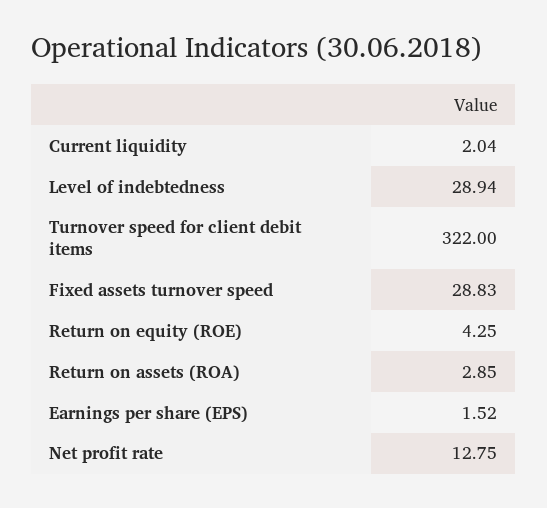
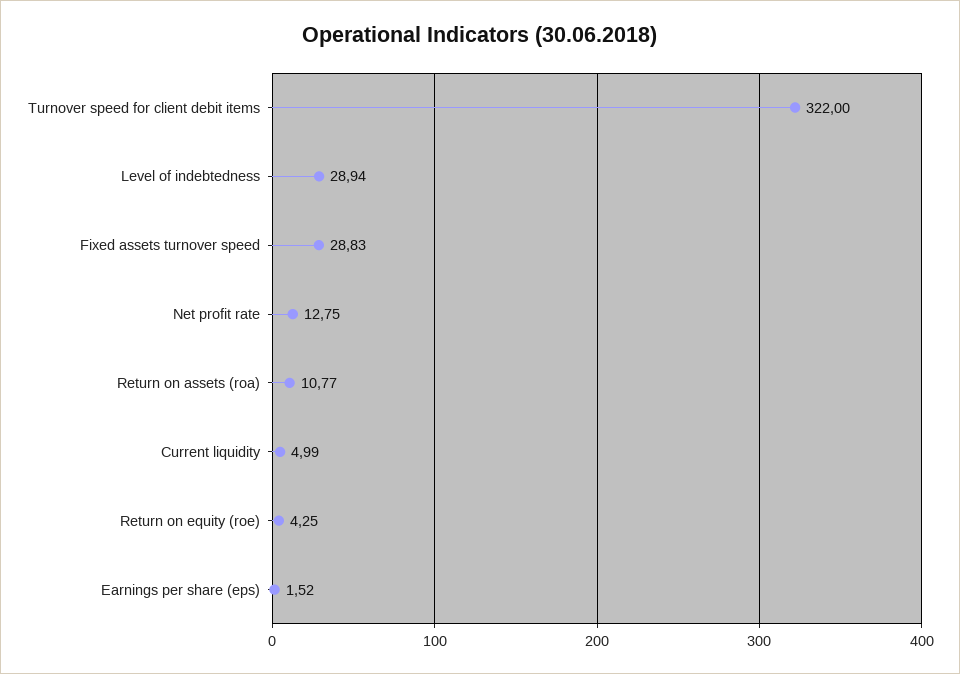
  {
-   "Current liquidity": 2.04,
+   "Current liquidity": 4.99,
    "Level of indebtedness": 28.94,
    "Turnover speed for client debit items": 322,
    "Fixed assets turnover speed": 28.83,
    "Return on equity (ROE)": 4.25,
-   "Return on assets (ROA)": 2.85,
+   "Return on assets (ROA)": 10.77,
    "Earnings per share (EPS)": 1.52,
    "Net profit rate": 12.75
  }

